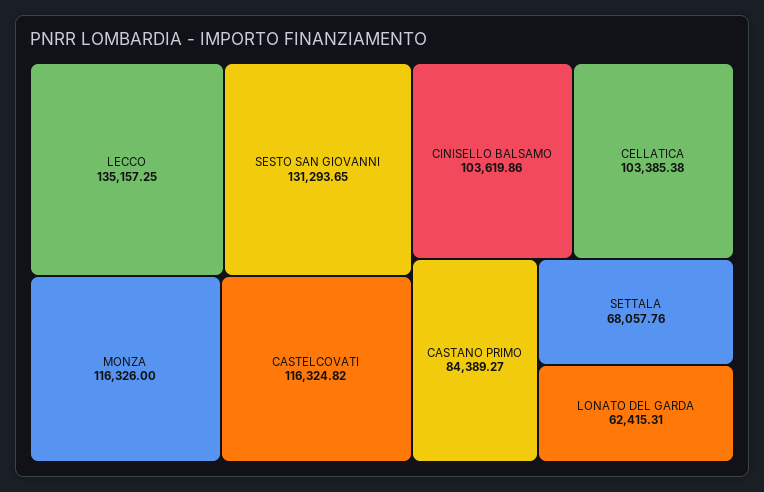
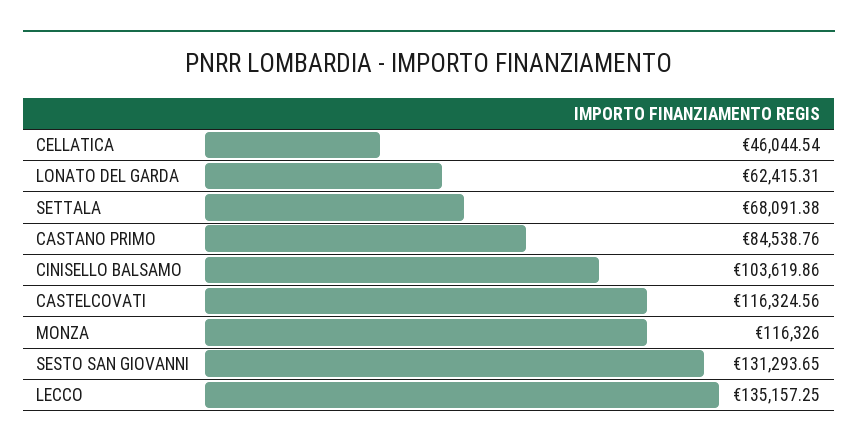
  {
    "LECCO": 135157.25,
    "SESTO SAN GIOVANNI": 131293.65,
    "MONZA": 116326,
-   "CASTELCOVATI": 116324.82,
+   "CASTELCOVATI": 116324.56,
    "CINISELLO BALSAMO": 103619.86,
-   "CELLATICA": 103385.38,
+   "CELLATICA": 46044.54,
-   "CASTANO PRIMO": 84389.27,
+   "CASTANO PRIMO": 84538.76,
-   "SETTALA": 68057.76,
+   "SETTALA": 68091.38,
    "LONATO DEL GARDA": 62415.31
  }

